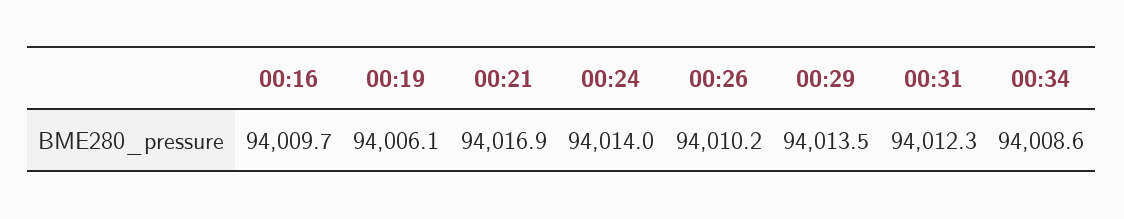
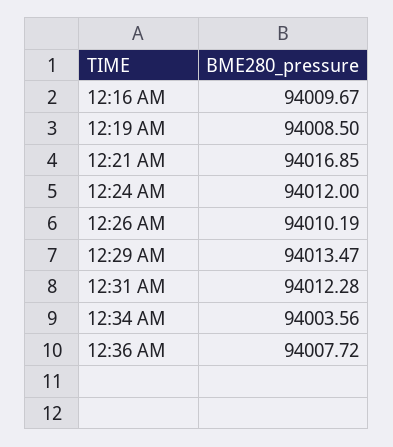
  {
    "00:16": 94009.67,
-   "00:19": 94006.1,
+   "00:19": 94008.5,
    "00:21": 94016.85,
-   "00:24": 94014,
+   "00:24": 94012,
    "00:26": 94010.19,
    "00:29": 94013.47,
    "00:31": 94012.28,
-   "00:34": 94008.6
+   "00:34": 94003.56,
+   "12:36 AM": 94007.72
  }

